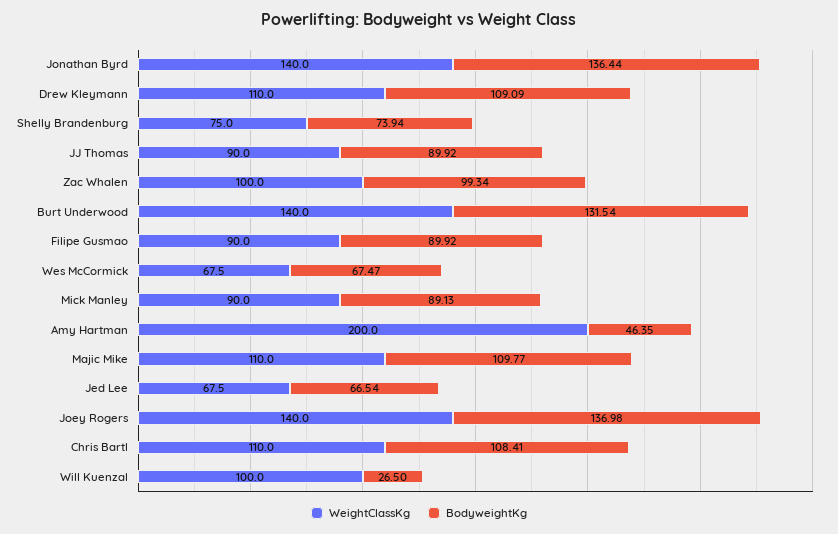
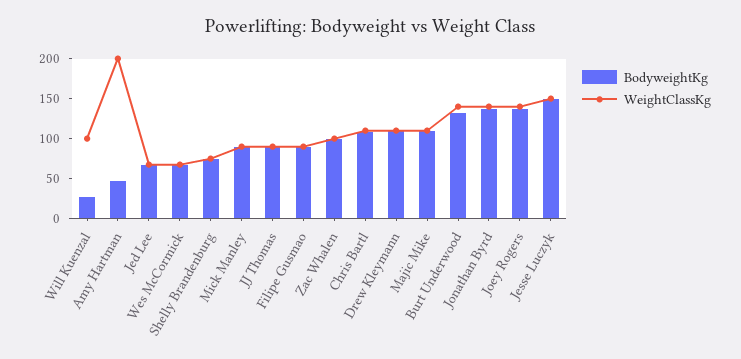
  {
    "WeightClassKg": {
      "Jonathan Byrd": 140,
      "Drew Kleymann": 110,
      "Shelly Brandenburg": 75,
      "JJ Thomas": 90,
      "Zac Whalen": 100,
      "Burt Underwood": 140,
      "Filipe Gusmao": 90,
      "Wes McCormick": 67.5,
      "Mick Manley": 90,
      "Amy Hartman": 200,
      "Majic Mike": 110,
      "Jed Lee": 67.5,
      "Joey Rogers": 140,
      "Chris Bartl": 110,
-     "Will Kuenzal": 100
+     "Will Kuenzal": 100,
+     "Jesse Luczyk": 150
    },
    "BodyweightKg": {
      "Jonathan Byrd": 136.44,
      "Drew Kleymann": 109.09,
      "Shelly Brandenburg": 73.94,
      "JJ Thomas": 89.92,
      "Zac Whalen": 99.34,
      "Burt Underwood": 131.54,
      "Filipe Gusmao": 89.92,
      "Wes McCormick": 67.47,
      "Mick Manley": 89.13,
      "Amy Hartman": 46.35,
      "Majic Mike": 109.77,
      "Jed Lee": 66.54,
      "Joey Rogers": 136.98,
      "Chris Bartl": 108.41,
-     "Will Kuenzal": 26.5
+     "Will Kuenzal": 26.5,
+     "Jesse Luczyk": 150
    }
  }

